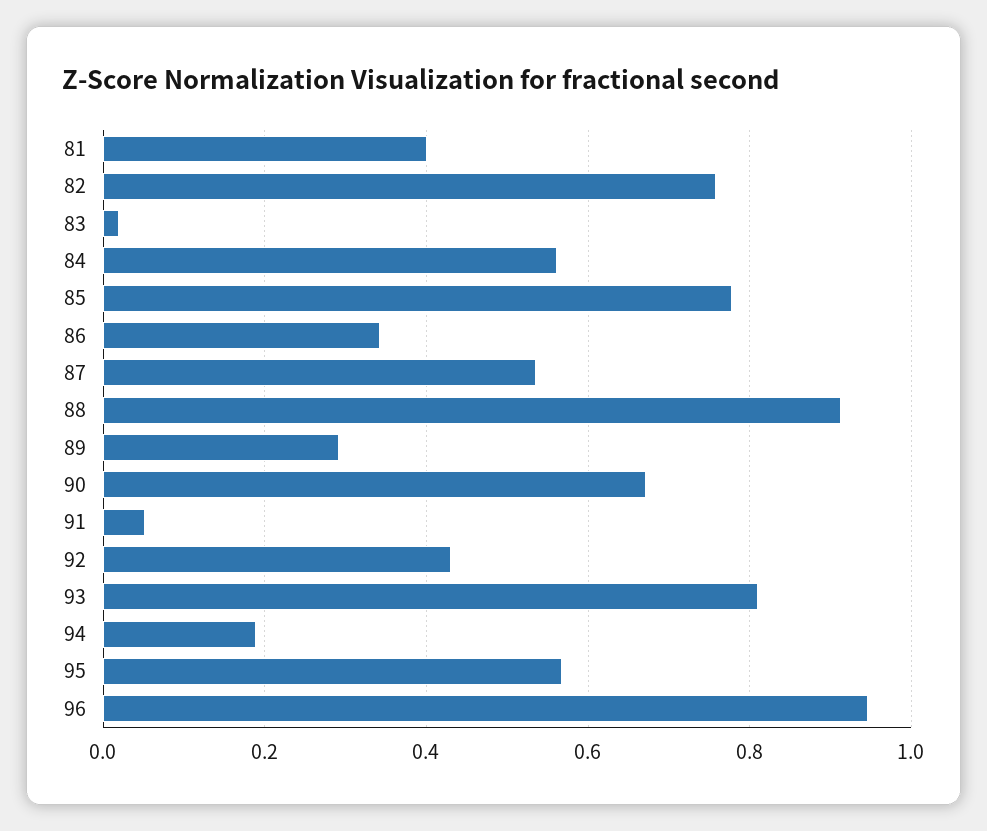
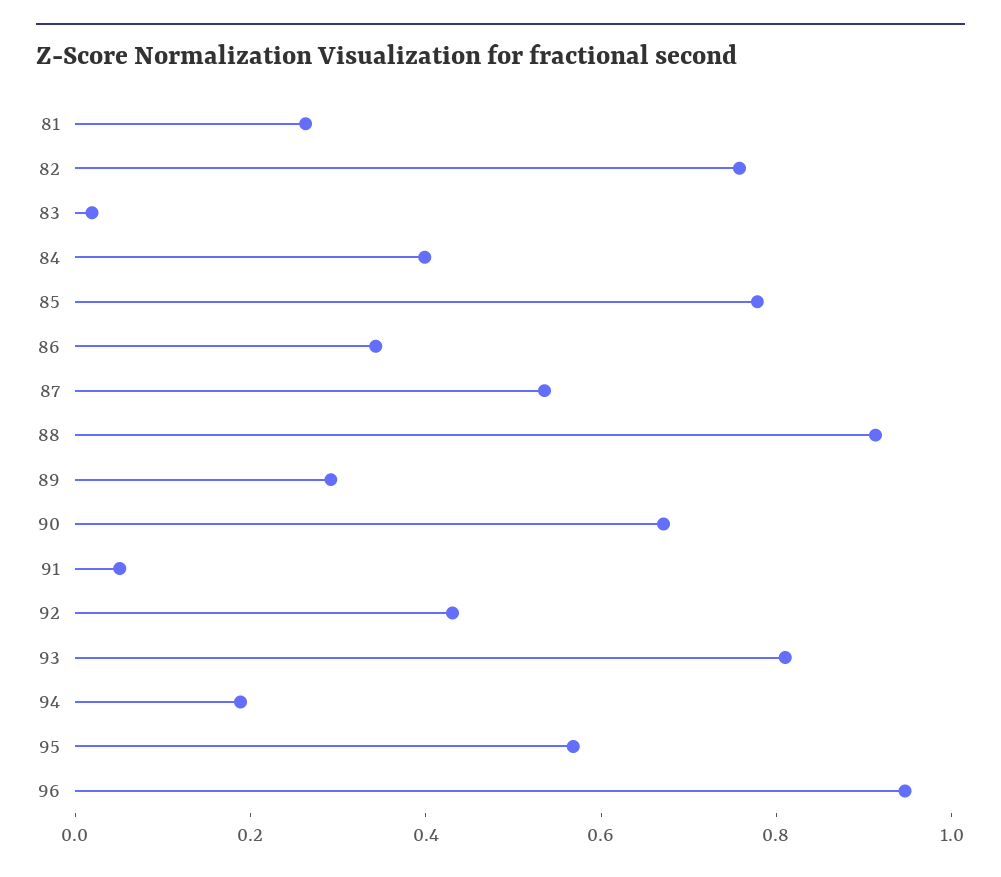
  {
-   "81": 0.4,
+   "81": 0.25,
    "82": 0.76,
    "83": 0.02,
-   "84": 0.56,
+   "84": 0.4,
    "85": 0.78,
    "86": 0.34,
    "87": 0.54,
    "88": 0.92,
    "89": 0.3,
    "90": 0.68,
    "91": 0.06,
    "92": 0.44,
    "93": 0.82,
    "94": 0.18,
    "95": 0.56,
    "96": 0.94
  }

